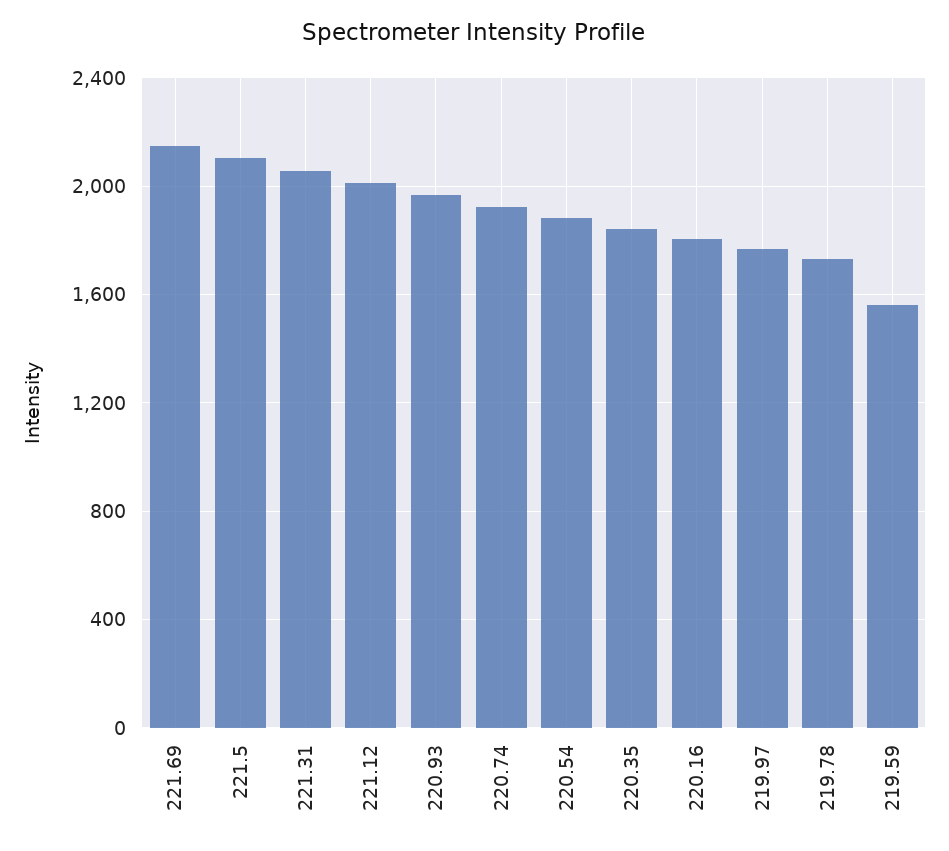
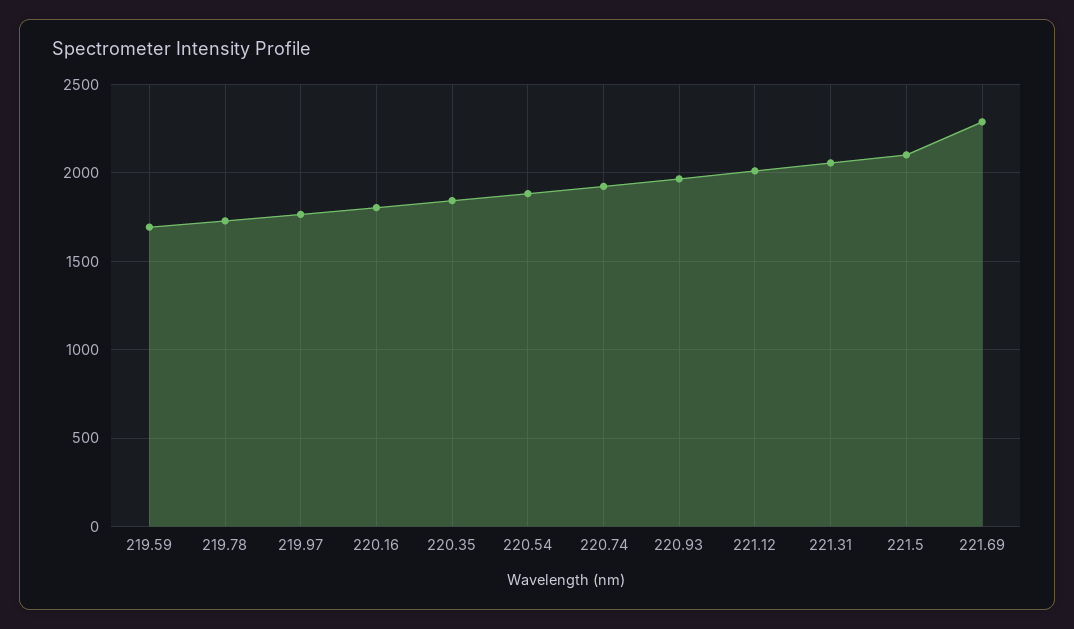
  {
-   "221.69": 2150,
+   "221.69": 2300,
    "221.5": 2100,
    "221.31": 2050,
    "221.12": 2000,
    "220.93": 1950,
    "220.74": 1900,
    "220.54": 1900,
    "220.35": 1850,
    "220.16": 1800,
    "219.97": 1750,
    "219.78": 1750,
-   "219.59": 1550
+   "219.59": 1700
  }

